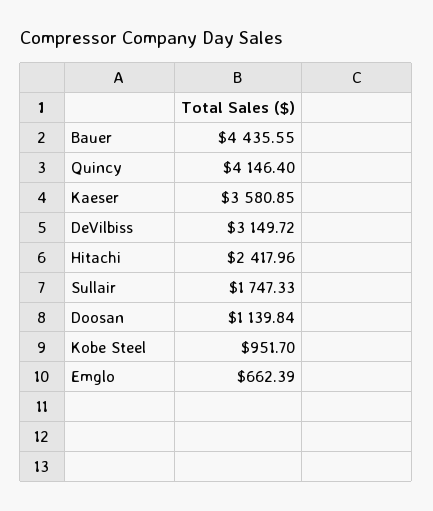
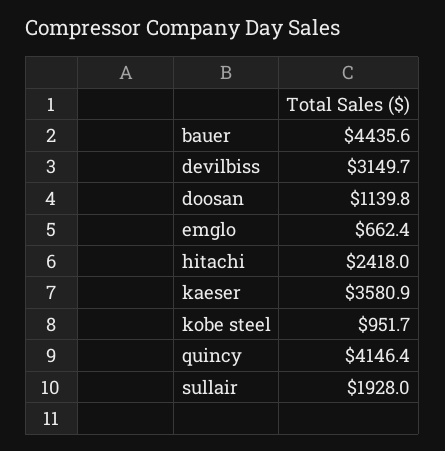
  {
    "Bauer": 4435.55,
    "Quincy": 4146.4,
    "Kaeser": 3580.85,
    "DeVilbiss": 3149.72,
    "Hitachi": 2417.96,
-   "Sullair": 1747.33,
+   "Sullair": 1928,
    "Doosan": 1139.84,
    "Kobe Steel": 951.7,
    "Emglo": 662.39
  }

